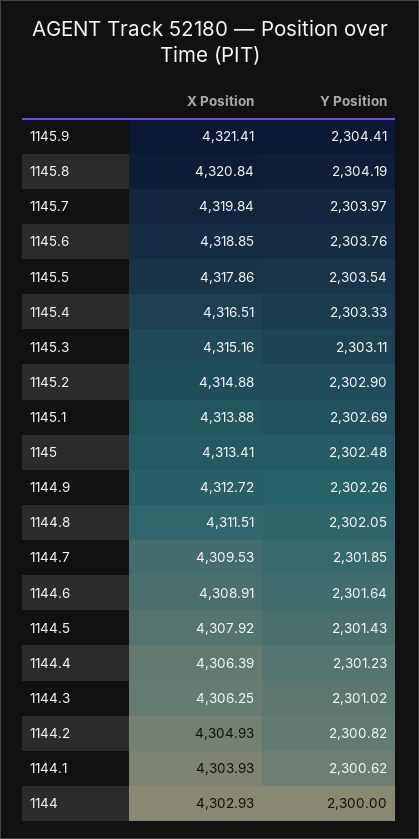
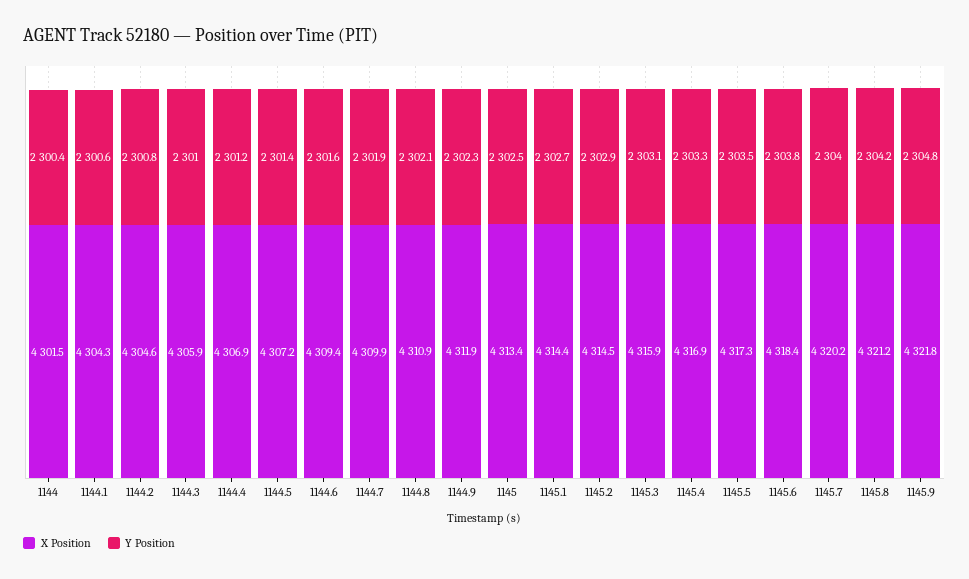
  {
    "X Position": {
-     "1145.9": 4321.41,
+     "1145.9": 4321.8,
-     "1145.8": 4320.84,
+     "1145.8": 4321.2,
-     "1145.7": 4319.84,
+     "1145.7": 4320.2,
-     "1145.6": 4318.85,
+     "1145.6": 4318.4,
-     "1145.5": 4317.86,
+     "1145.5": 4317.3,
-     "1145.4": 4316.51,
+     "1145.4": 4316.9,
-     "1145.3": 4315.16,
+     "1145.3": 4315.9,
-     "1145.2": 4314.88,
+     "1145.2": 4314.5,
-     "1145.1": 4313.88,
+     "1145.1": 4314.4,
      "1145": 4313.41,
-     "1144.9": 4312.72,
+     "1144.9": 4311.9,
-     "1144.8": 4311.51,
+     "1144.8": 4310.9,
-     "1144.7": 4309.53,
+     "1144.7": 4309.9,
-     "1144.6": 4308.91,
+     "1144.6": 4309.4,
-     "1144.5": 4307.92,
+     "1144.5": 4307.2,
-     "1144.4": 4306.39,
+     "1144.4": 4306.9,
-     "1144.3": 4306.25,
+     "1144.3": 4305.9,
-     "1144.2": 4304.93,
+     "1144.2": 4304.6,
-     "1144.1": 4303.93,
+     "1144.1": 4304.3,
-     "1144": 4302.93
+     "1144": 4301.5
    },
    "Y Position": {
-     "1145.9": 2304.41,
+     "1145.9": 2304.8,
      "1145.8": 2304.19,
      "1145.7": 2303.97,
      "1145.6": 2303.76,
      "1145.5": 2303.54,
      "1145.4": 2303.33,
      "1145.3": 2303.11,
      "1145.2": 2302.9,
      "1145.1": 2302.69,
      "1145": 2302.48,
      "1144.9": 2302.26,
      "1144.8": 2302.05,
      "1144.7": 2301.85,
      "1144.6": 2301.64,
      "1144.5": 2301.43,
      "1144.4": 2301.23,
      "1144.3": 2301.02,
      "1144.2": 2300.82,
      "1144.1": 2300.62,
-     "1144": 2300
+     "1144": 2300.4
    }
  }

